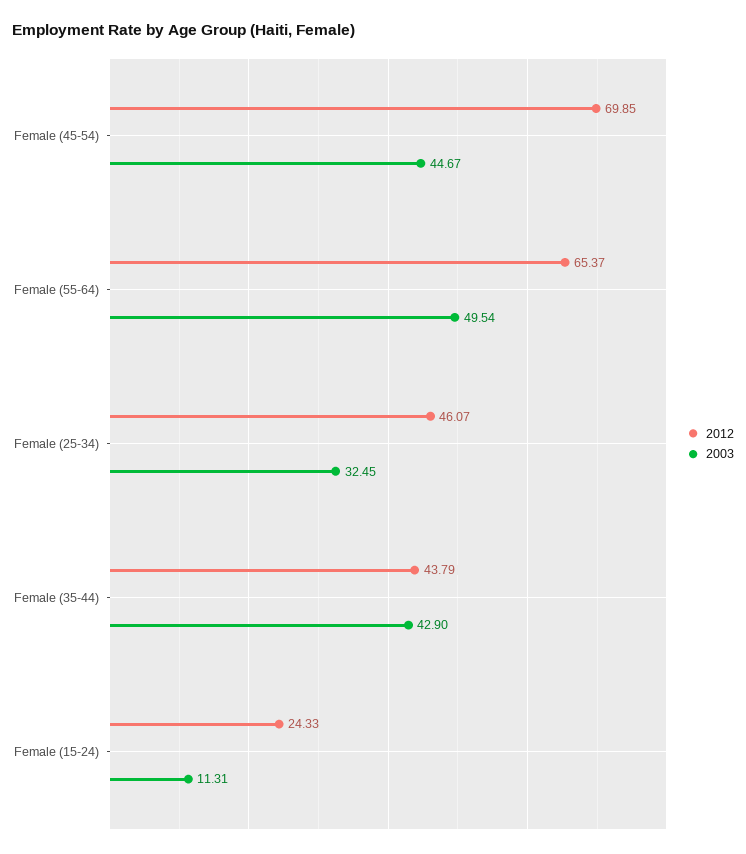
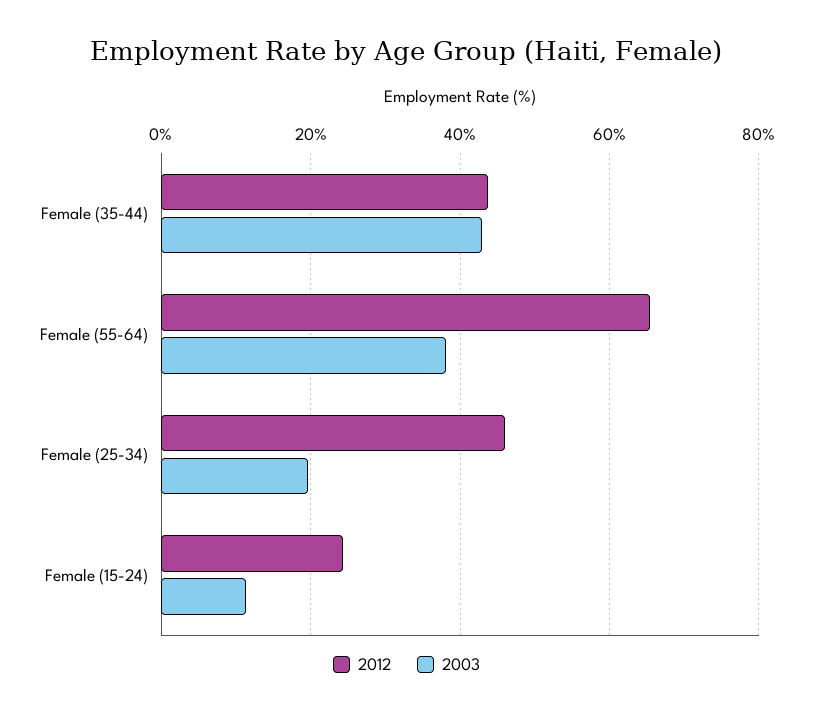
  {
    "2012": {
-     "Female (45-54)": 69.85,
      "Female (55-64)": 65.37,
      "Female (25-34)": 46.07,
      "Female (35-44)": 43.79,
      "Female (15-24)": 24.33
    },
    "2003": {
-     "Female (45-54)": 44.67,
-     "Female (55-64)": 49.54,
+     "Female (55-64)": 38,
-     "Female (25-34)": 32.45,
+     "Female (25-34)": 20,
      "Female (35-44)": 42.9,
      "Female (15-24)": 11.31
    }
  }

